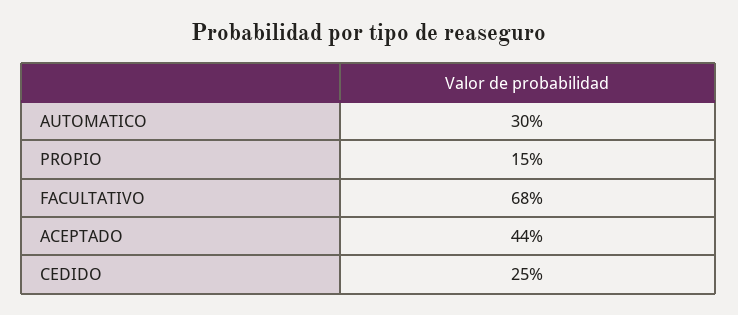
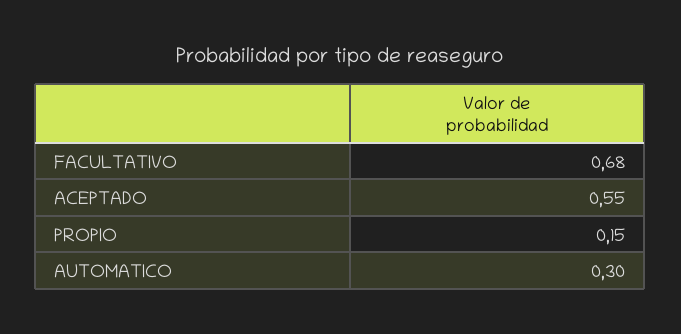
  {
    "AUTOMATICO": 0.3,
    "PROPIO": 0.15,
    "FACULTATIVO": 0.68,
-   "ACEPTADO": 0.44,
+   "ACEPTADO": 0.55
-   "CEDIDO": 0.25
  }

